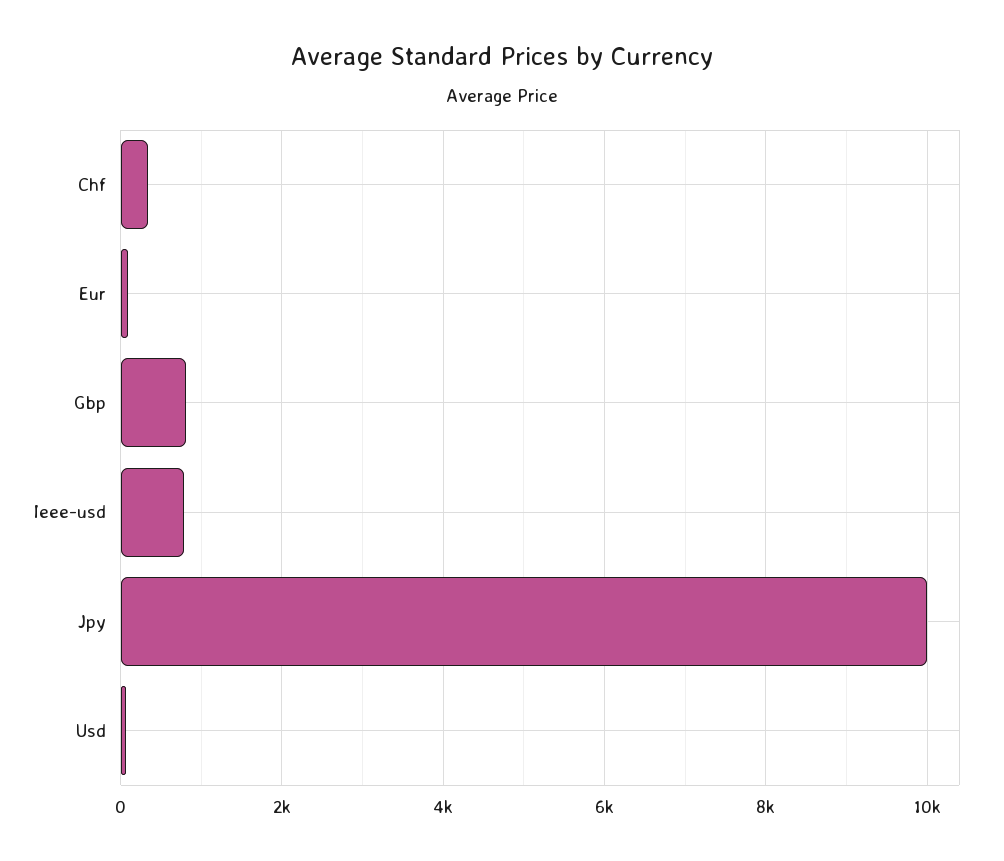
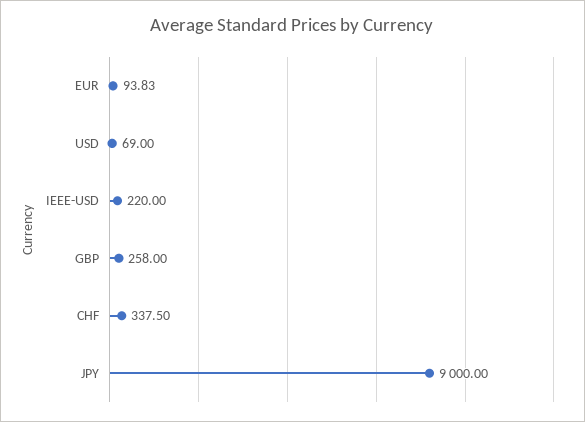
  {
    "Chf": 337.5,
    "Eur": 93.83,
-   "Gbp": 800,
+   "Gbp": 258,
-   "Ieee-usd": 800,
+   "Ieee-usd": 220,
-   "Jpy": 10000,
+   "Jpy": 9000,
    "Usd": 69
  }

